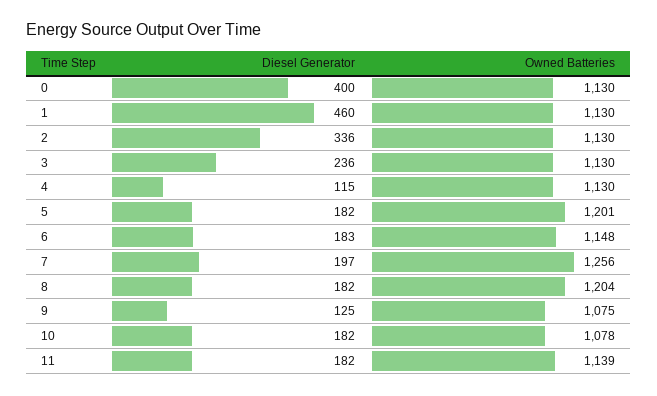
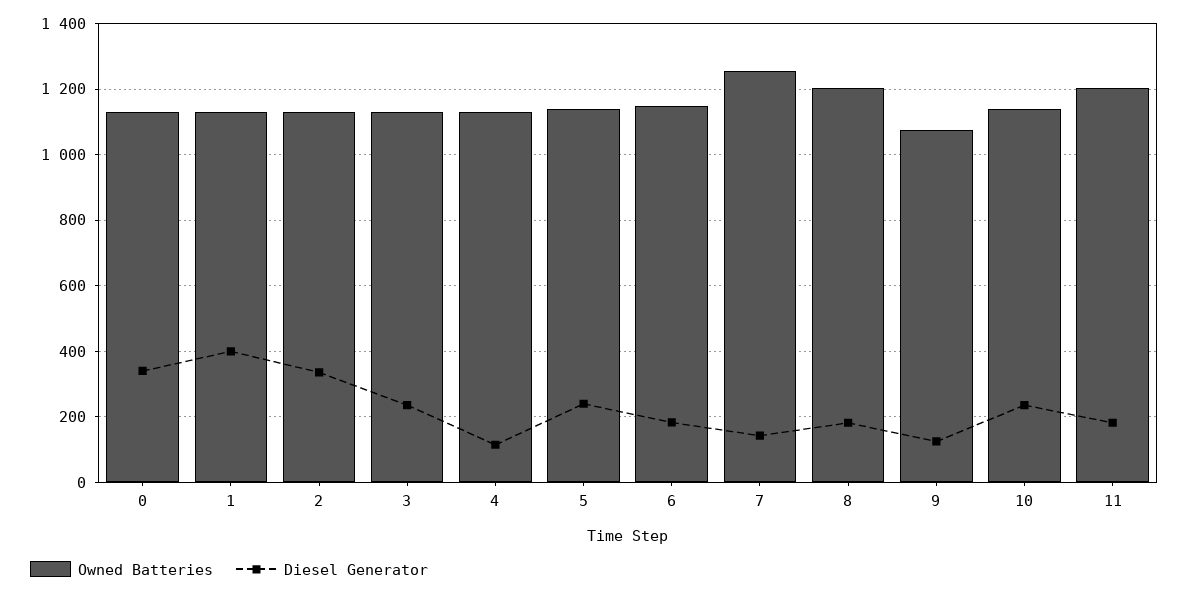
  {
    "Diesel Generator": {
-     "0": 400,
+     "0": 340,
-     "1": 460,
+     "1": 400,
      "2": 336,
      "3": 236,
      "4": 115,
-     "5": 182,
+     "5": 240,
      "6": 183,
-     "7": 197,
+     "7": 140,
      "8": 182,
      "9": 125,
-     "10": 182,
+     "10": 240,
      "11": 182
    },
    "Owned Batteries": {
      "0": 1130,
      "1": 1130,
      "2": 1130,
      "3": 1130,
      "4": 1130,
-     "5": 1201,
+     "5": 1140,
      "6": 1148,
      "7": 1256,
      "8": 1204,
      "9": 1075,
-     "10": 1078,
+     "10": 1140,
-     "11": 1139
+     "11": 1200
    }
  }

